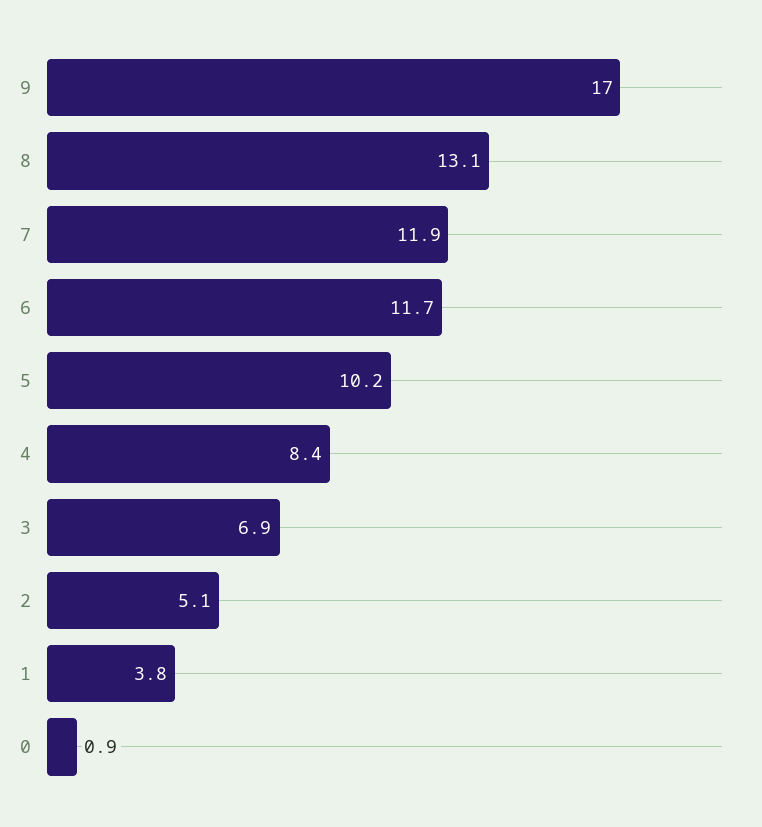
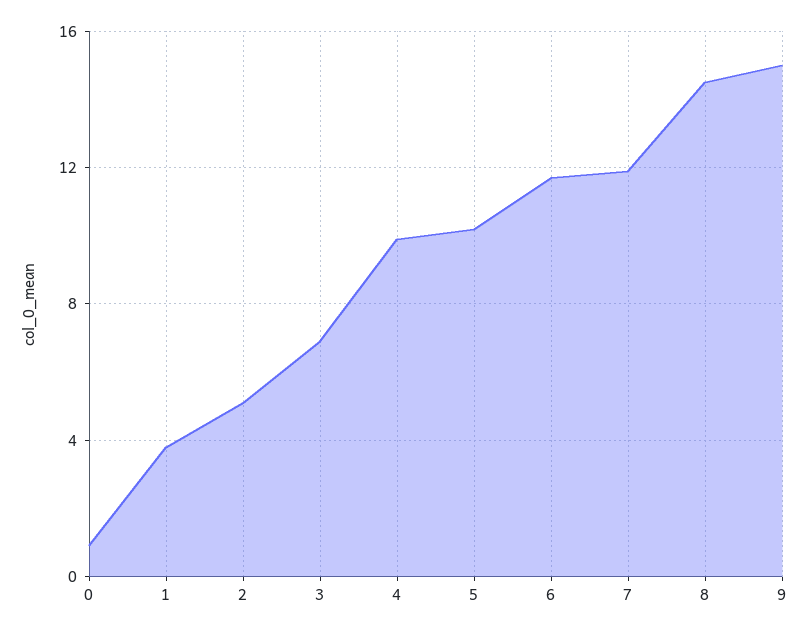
  {
-   "9": 17,
+   "9": 15,
-   "8": 13.1,
+   "8": 14.5,
    "7": 11.9,
    "6": 11.7,
    "5": 10.2,
-   "4": 8.4,
+   "4": 10,
    "3": 6.9,
    "2": 5.1,
    "1": 3.8,
    "0": 0.9
  }

